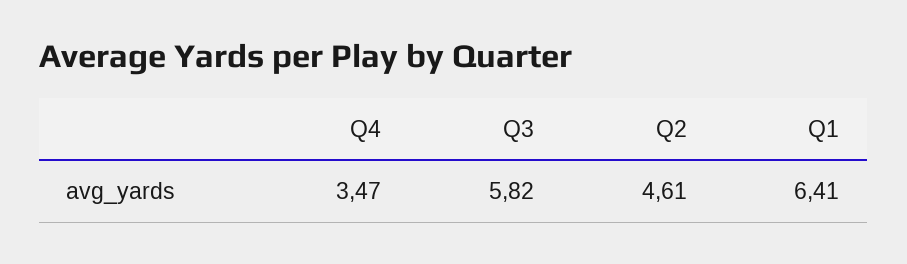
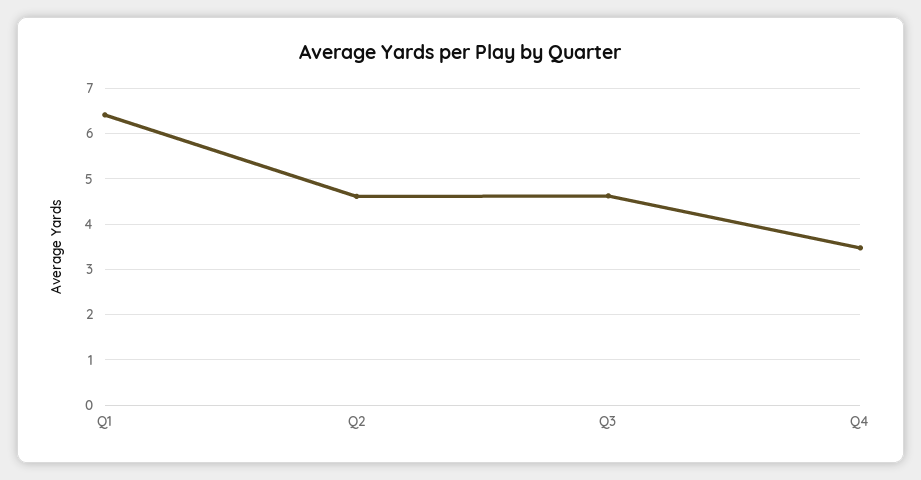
  {
    "Q4": 3.47,
-   "Q3": 5.82,
+   "Q3": 4.6,
    "Q2": 4.61,
    "Q1": 6.41
  }

